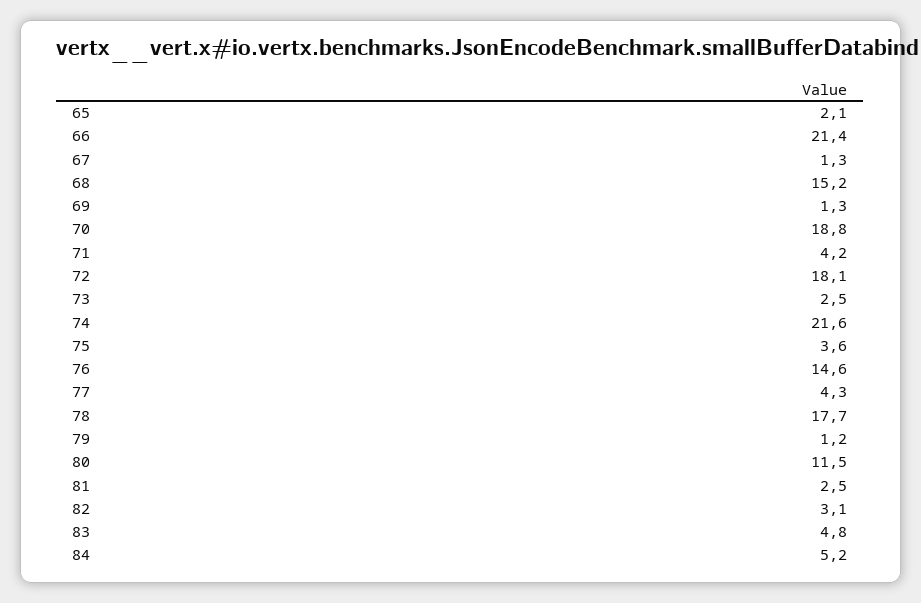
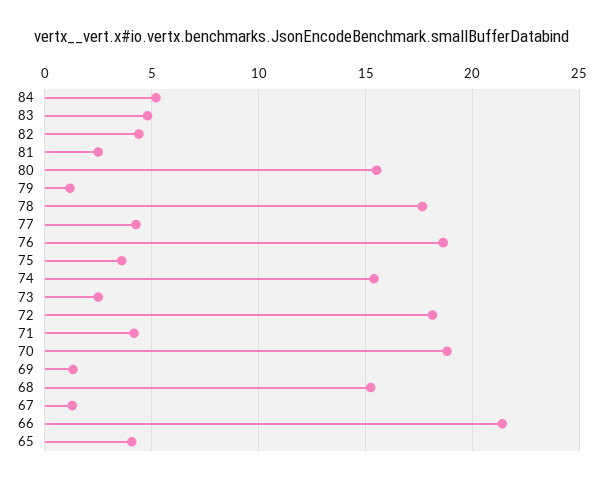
  {
-   "65": 2.1,
+   "65": 4,
    "66": 21.4,
    "67": 1.3,
    "68": 15.2,
    "69": 1.3,
    "70": 18.8,
    "71": 4.2,
    "72": 18.1,
    "73": 2.5,
-   "74": 21.6,
+   "74": 15.5,
    "75": 3.6,
-   "76": 14.6,
+   "76": 18.5,
    "77": 4.3,
    "78": 17.7,
    "79": 1.2,
-   "80": 11.5,
+   "80": 15.5,
    "81": 2.5,
-   "82": 3.1,
+   "82": 4.5,
    "83": 4.8,
    "84": 5.2
  }

